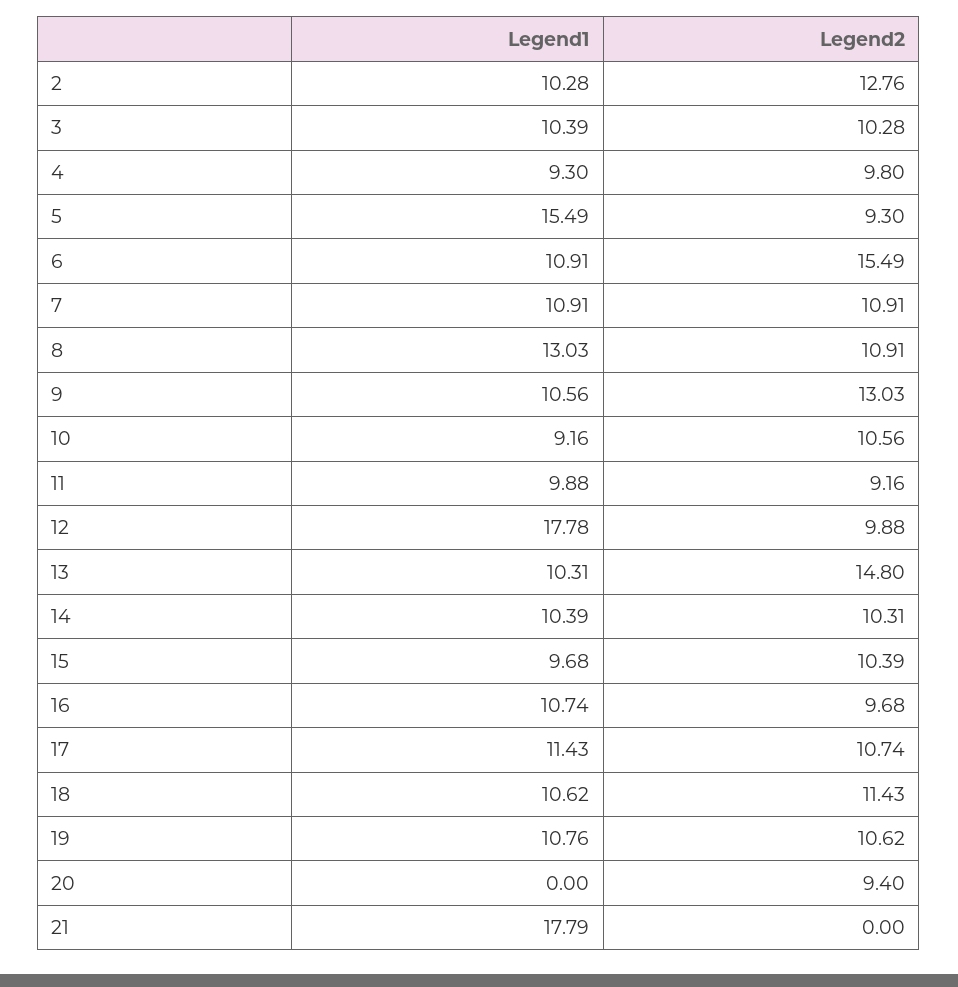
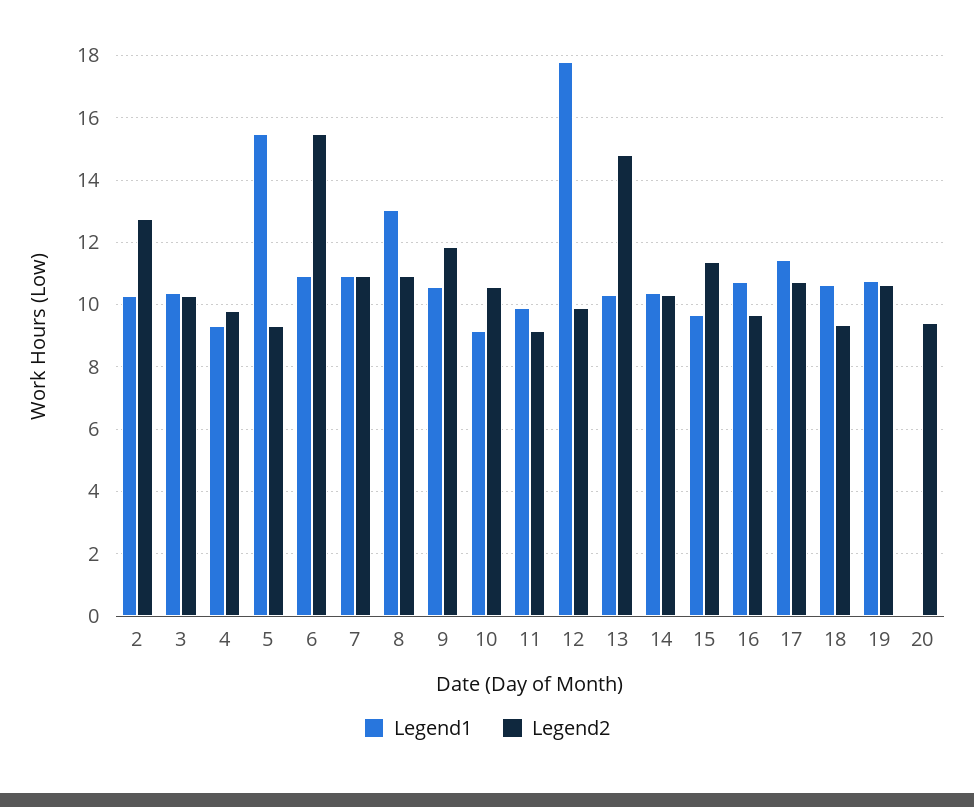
  {
    "Legend1": {
      "2": 10.28,
      "3": 10.39,
      "4": 9.3,
      "5": 15.49,
      "6": 10.91,
      "7": 10.91,
      "8": 13.03,
      "9": 10.56,
      "10": 9.16,
      "11": 9.88,
      "12": 17.78,
      "13": 10.31,
      "14": 10.39,
      "15": 9.68,
      "16": 10.74,
      "17": 11.43,
      "18": 10.62,
      "19": 10.76,
-     "20": 0,
+     "20": 0
-     "21": 17.79
    },
    "Legend2": {
      "2": 12.76,
      "3": 10.28,
      "4": 9.8,
      "5": 9.3,
      "6": 15.49,
      "7": 10.91,
      "8": 10.91,
-     "9": 13.03,
+     "9": 11.8,
      "10": 10.56,
      "11": 9.16,
      "12": 9.88,
      "13": 14.8,
      "14": 10.31,
-     "15": 10.39,
+     "15": 11.4,
      "16": 9.68,
      "17": 10.74,
-     "18": 11.43,
+     "18": 9.4,
      "19": 10.62,
-     "20": 9.4,
+     "20": 9.4
-     "21": 0
    }
  }

